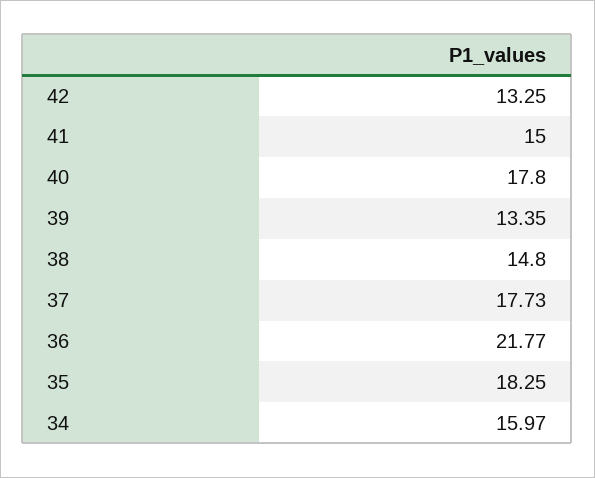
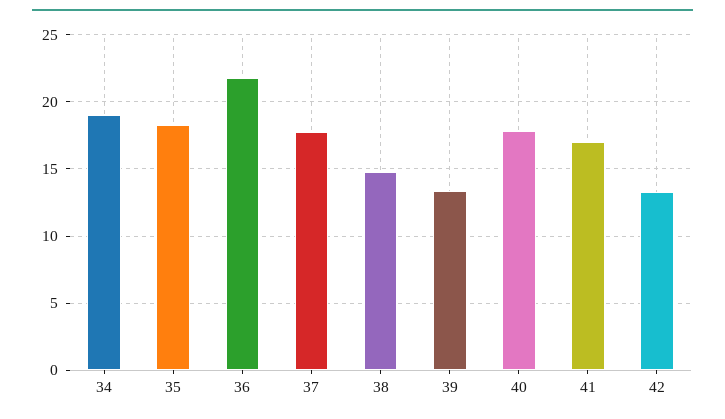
  {
    "42": 13.25,
-   "41": 15,
+   "41": 17,
    "40": 17.8,
    "39": 13.35,
    "38": 14.8,
    "37": 17.73,
    "36": 21.77,
    "35": 18.25,
-   "34": 15.97
+   "34": 19
  }

